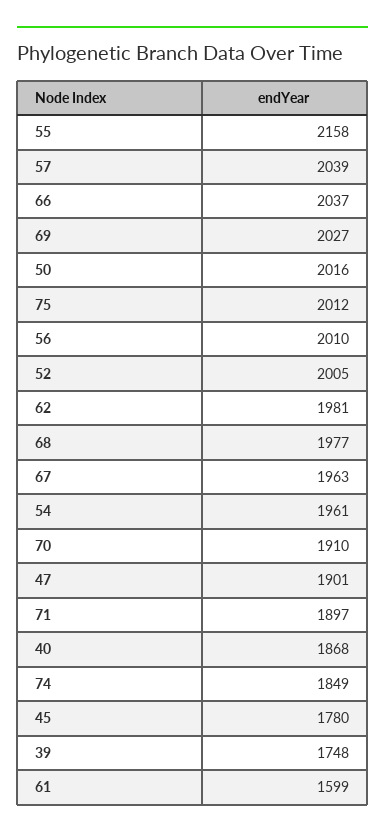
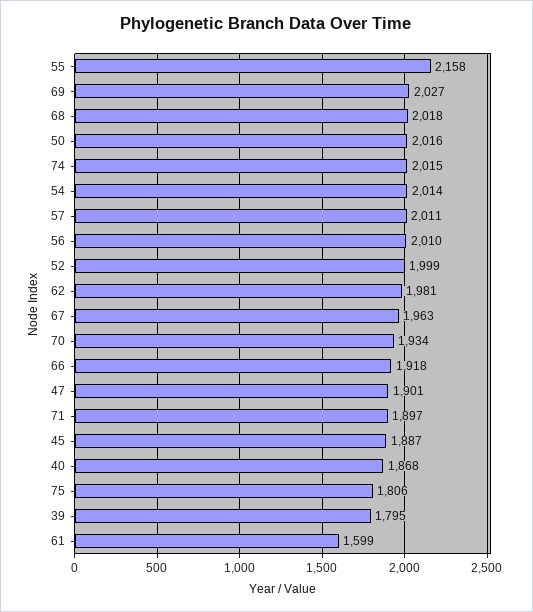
  {
    "55": 2158,
-   "57": 2039,
+   "57": 2011,
-   "66": 2037,
+   "66": 1918,
    "69": 2027,
    "50": 2016,
-   "75": 2012,
+   "75": 1806,
    "56": 2010,
-   "52": 2005,
+   "52": 1999,
    "62": 1981,
-   "68": 1977,
+   "68": 2018,
    "67": 1963,
-   "54": 1961,
+   "54": 2014,
-   "70": 1910,
+   "70": 1934,
    "47": 1901,
    "71": 1897,
    "40": 1868,
-   "74": 1849,
+   "74": 2015,
-   "45": 1780,
+   "45": 1887,
-   "39": 1748,
+   "39": 1795,
    "61": 1599
  }

